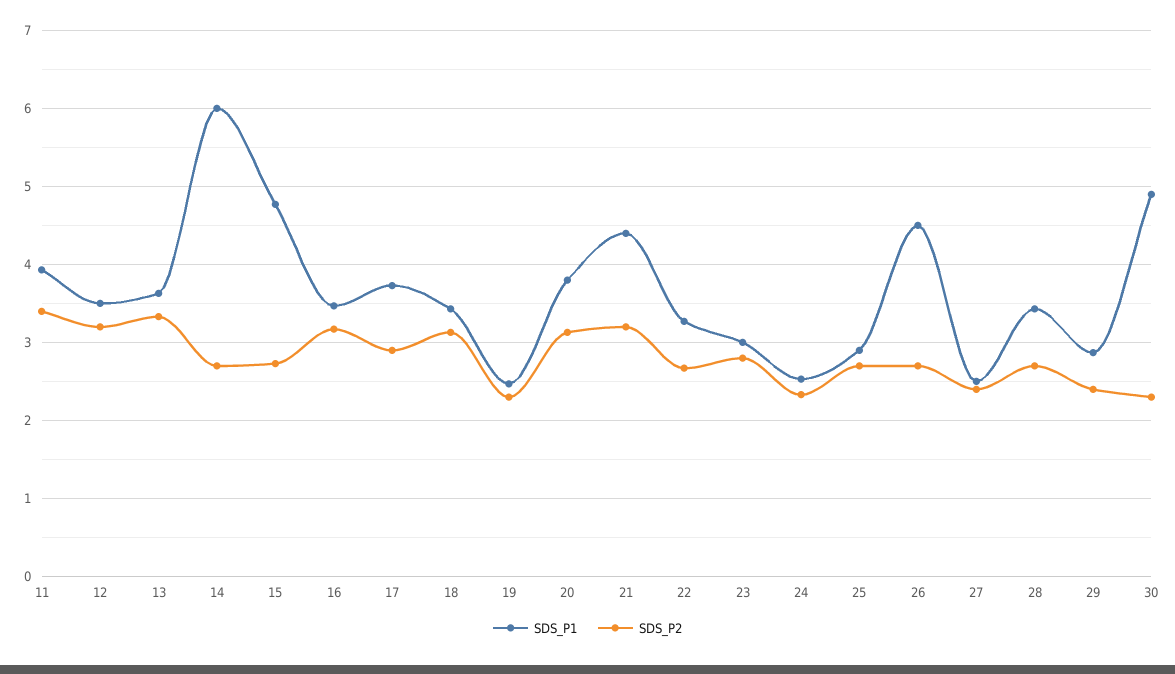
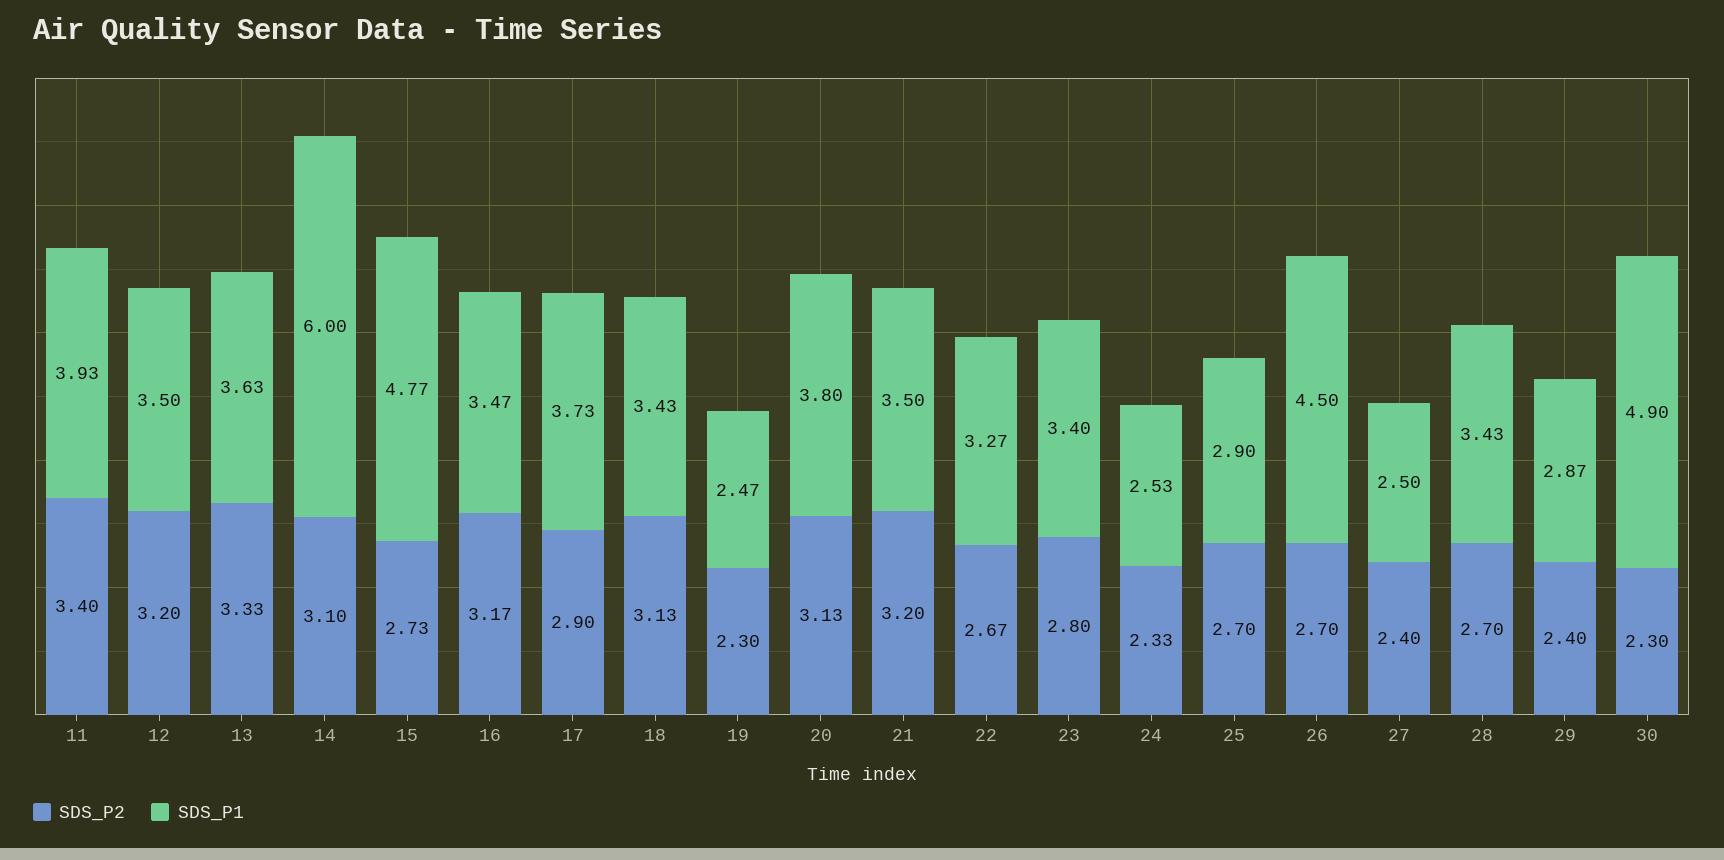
  {
    "SDS_P1": {
      "11": 3.93,
      "12": 3.5,
      "13": 3.63,
      "14": 6,
      "15": 4.77,
      "16": 3.47,
      "17": 3.73,
      "18": 3.43,
      "19": 2.47,
      "20": 3.8,
-     "21": 4.4,
+     "21": 3.5,
      "22": 3.27,
-     "23": 3,
+     "23": 3.4,
      "24": 2.53,
      "25": 2.9,
      "26": 4.5,
      "27": 2.5,
      "28": 3.43,
      "29": 2.87,
      "30": 4.9
    },
    "SDS_P2": {
      "11": 3.4,
      "12": 3.2,
      "13": 3.33,
-     "14": 2.7,
+     "14": 3.1,
      "15": 2.73,
      "16": 3.17,
      "17": 2.9,
      "18": 3.13,
      "19": 2.3,
      "20": 3.13,
      "21": 3.2,
      "22": 2.67,
      "23": 2.8,
      "24": 2.33,
      "25": 2.7,
      "26": 2.7,
      "27": 2.4,
      "28": 2.7,
      "29": 2.4,
      "30": 2.3
    }
  }

